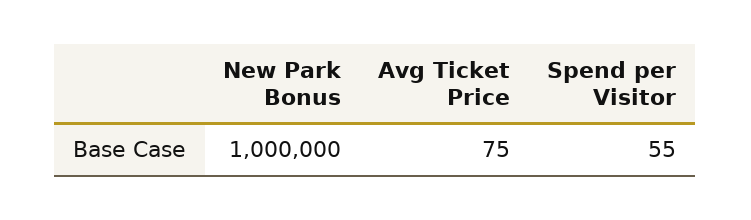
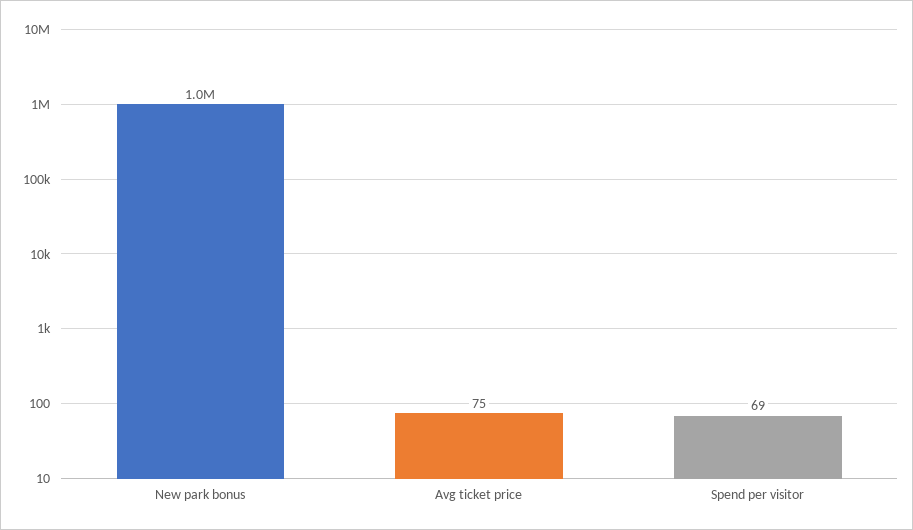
  {
    "New Park Bonus": 1000000,
    "Avg Ticket Price": 75,
-   "Spend per Visitor": 55
+   "Spend per Visitor": 69
  }

